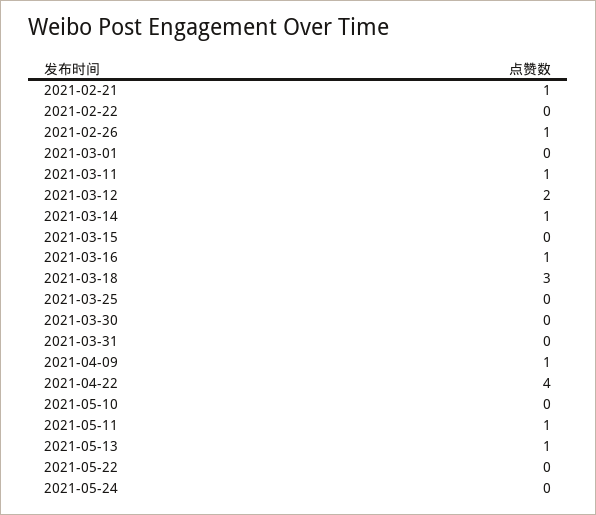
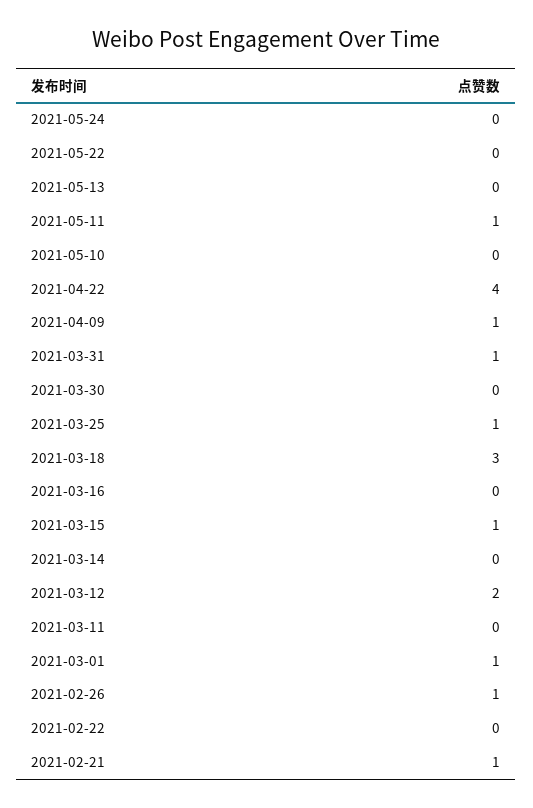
  {
    "2021-02-21": 1,
    "2021-02-22": 0,
    "2021-02-26": 1,
-   "2021-03-01": 0,
+   "2021-03-01": 1,
-   "2021-03-11": 1,
+   "2021-03-11": 0,
    "2021-03-12": 2,
-   "2021-03-14": 1,
+   "2021-03-14": 0,
-   "2021-03-15": 0,
+   "2021-03-15": 1,
-   "2021-03-16": 1,
+   "2021-03-16": 0,
    "2021-03-18": 3,
-   "2021-03-25": 0,
+   "2021-03-25": 1,
    "2021-03-30": 0,
-   "2021-03-31": 0,
+   "2021-03-31": 1,
    "2021-04-09": 1,
    "2021-04-22": 4,
    "2021-05-10": 0,
    "2021-05-11": 1,
-   "2021-05-13": 1,
+   "2021-05-13": 0,
    "2021-05-22": 0,
    "2021-05-24": 0
  }

